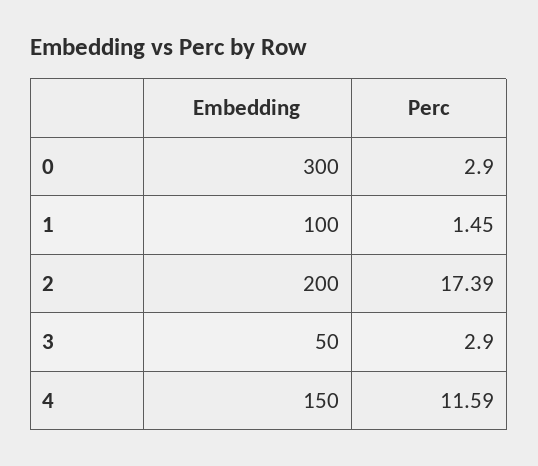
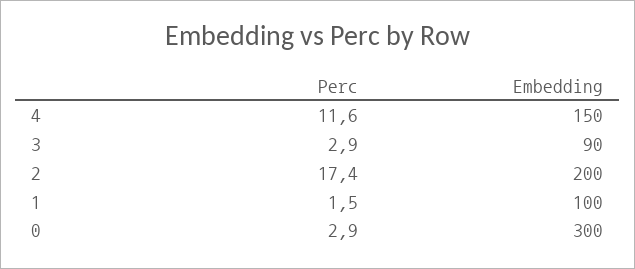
  {
    "Embedding": {
      "0": 300,
      "1": 100,
      "2": 200,
-     "3": 50,
+     "3": 90,
      "4": 150
    },
    "Perc": {
      "0": 2.9,
      "1": 1.45,
      "2": 17.39,
      "3": 2.9,
      "4": 11.59
    }
  }

